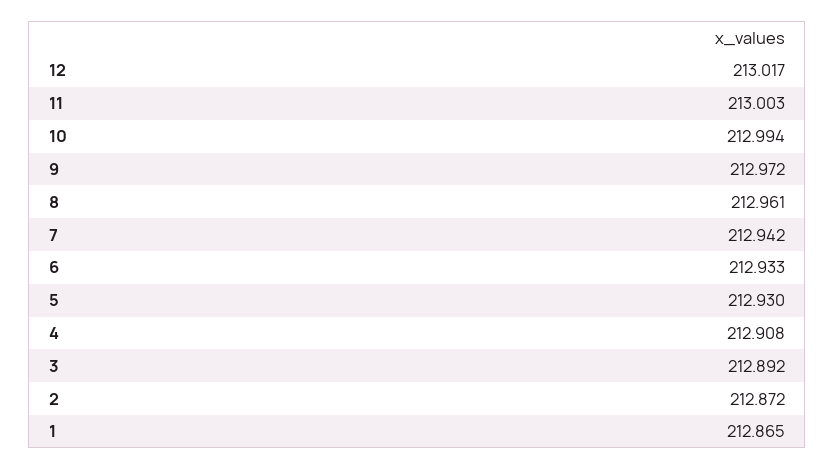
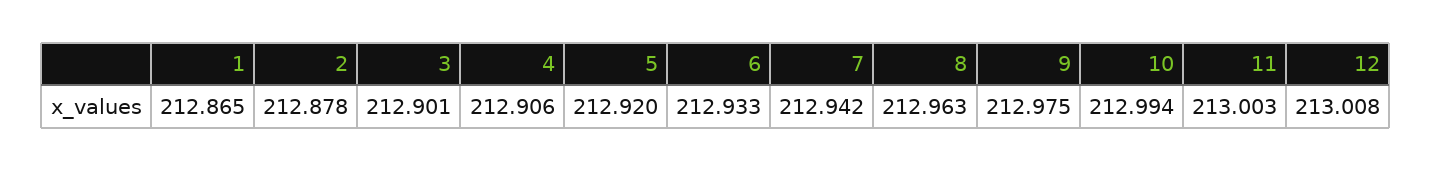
  {
-   "12": 213.017,
+   "12": 213.008,
    "11": 213.003,
    "10": 212.994,
-   "9": 212.972,
+   "9": 212.975,
-   "8": 212.961,
+   "8": 212.963,
    "7": 212.942,
    "6": 212.933,
-   "5": 212.93,
+   "5": 212.92,
-   "4": 212.908,
+   "4": 212.906,
-   "3": 212.892,
+   "3": 212.901,
-   "2": 212.872,
+   "2": 212.878,
    "1": 212.865
  }

